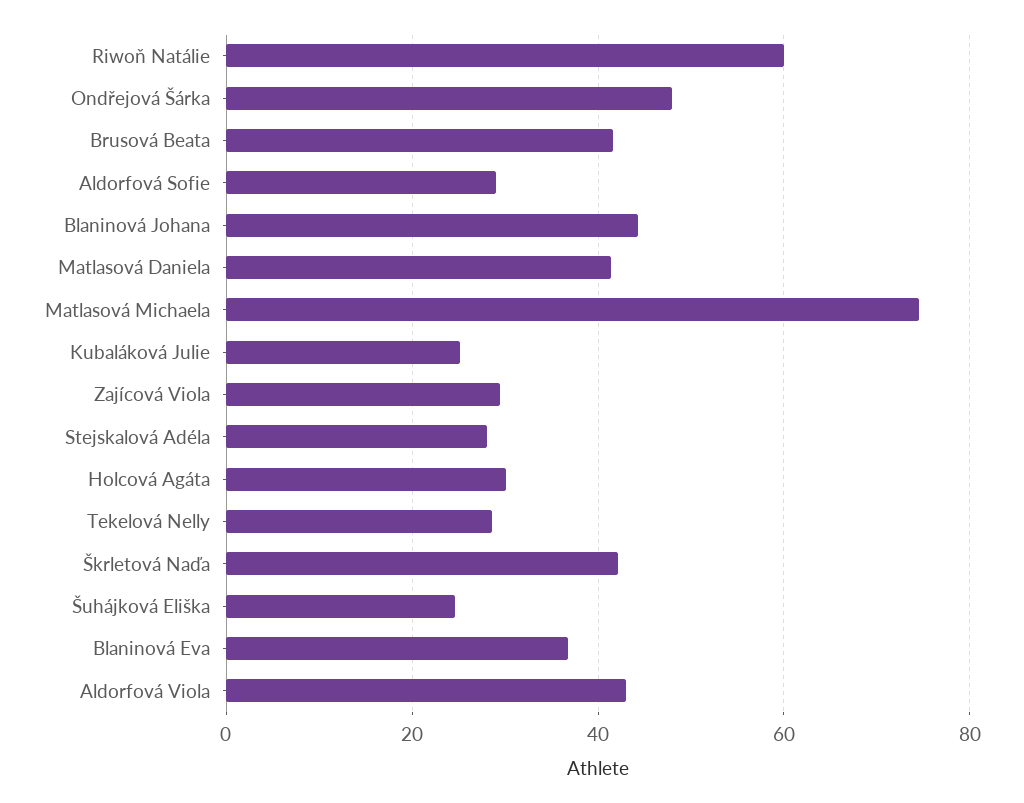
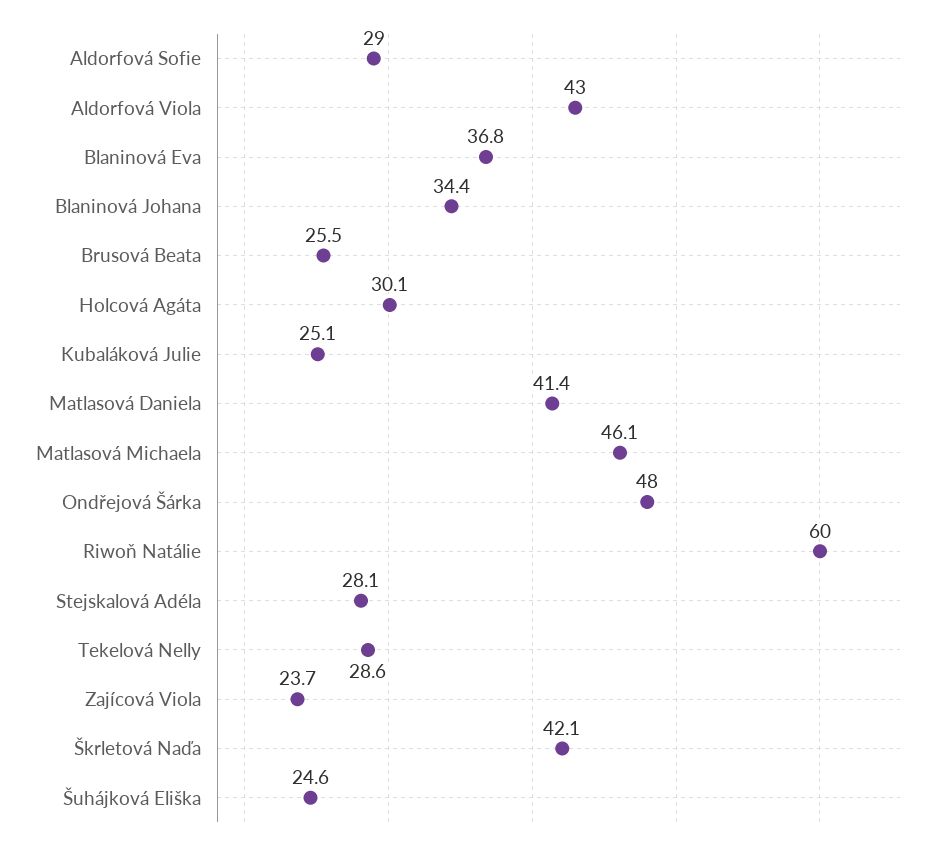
  {
    "Riwoň Natálie": 60,
    "Ondřejová Šárka": 48,
-   "Brusová Beata": 42,
+   "Brusová Beata": 25.5,
    "Aldorfová Sofie": 29,
-   "Blaninová Johana": 44,
+   "Blaninová Johana": 34.4,
    "Matlasová Daniela": 41.4,
-   "Matlasová Michaela": 74,
+   "Matlasová Michaela": 46.1,
    "Kubaláková Julie": 25.1,
-   "Zajícová Viola": 30,
+   "Zajícová Viola": 23.7,
    "Stejskalová Adéla": 28.1,
    "Holcová Agáta": 30.1,
    "Tekelová Nelly": 28.6,
    "Škrletová Naďa": 42.1,
    "Šuhájková Eliška": 24.6,
    "Blaninová Eva": 36.8,
    "Aldorfová Viola": 43
  }

